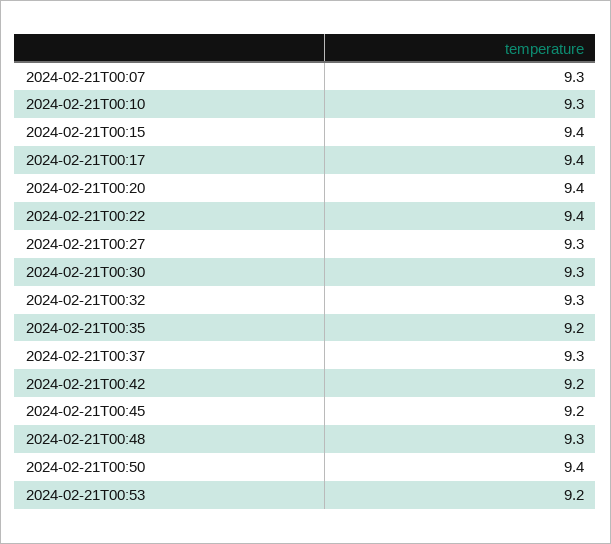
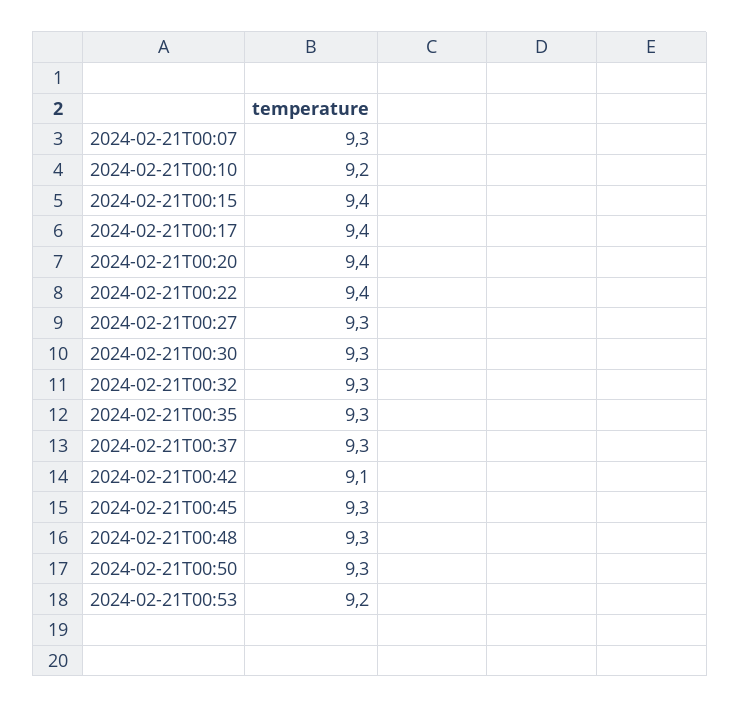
  {
    "2024-02-21T00:07": 9.3,
-   "2024-02-21T00:10": 9.3,
+   "2024-02-21T00:10": 9.2,
    "2024-02-21T00:15": 9.4,
    "2024-02-21T00:17": 9.4,
    "2024-02-21T00:20": 9.4,
    "2024-02-21T00:22": 9.4,
    "2024-02-21T00:27": 9.3,
    "2024-02-21T00:30": 9.3,
    "2024-02-21T00:32": 9.3,
-   "2024-02-21T00:35": 9.2,
+   "2024-02-21T00:35": 9.3,
    "2024-02-21T00:37": 9.3,
-   "2024-02-21T00:42": 9.2,
+   "2024-02-21T00:42": 9.1,
-   "2024-02-21T00:45": 9.2,
+   "2024-02-21T00:45": 9.3,
    "2024-02-21T00:48": 9.3,
-   "2024-02-21T00:50": 9.4,
+   "2024-02-21T00:50": 9.3,
    "2024-02-21T00:53": 9.2
  }

